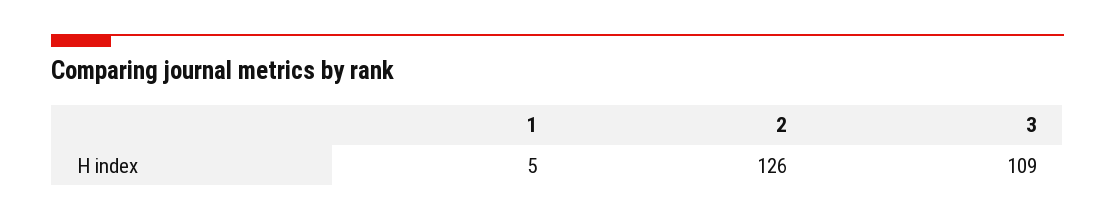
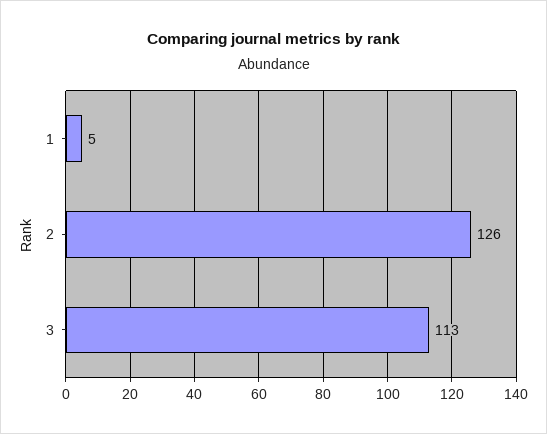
  {
    "1": 5,
    "2": 126,
-   "3": 109
+   "3": 113
  }

